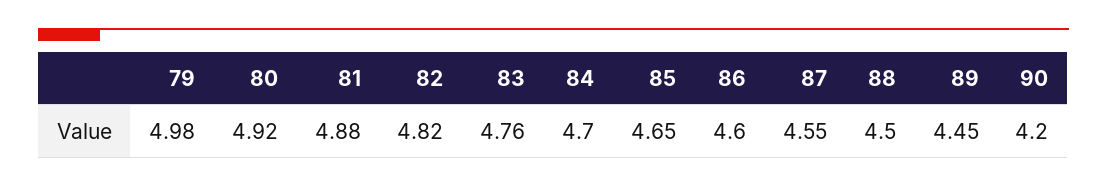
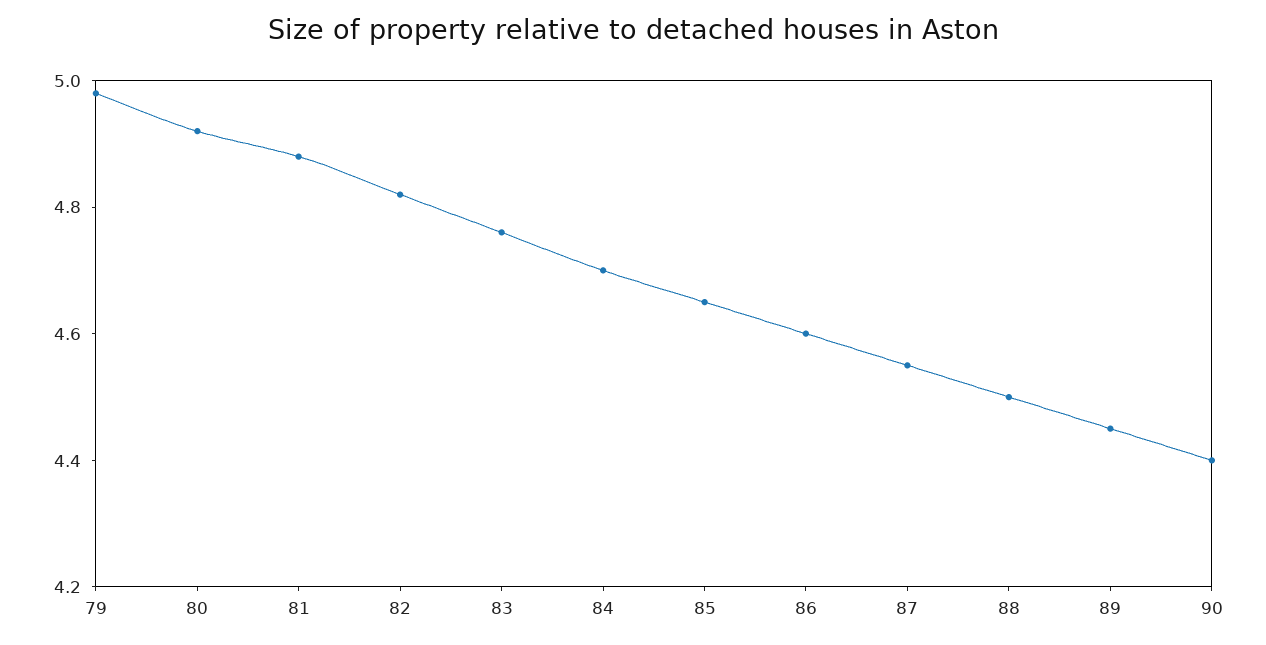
  {
    "79": 4.98,
    "80": 4.92,
    "81": 4.88,
    "82": 4.82,
    "83": 4.76,
    "84": 4.7,
    "85": 4.65,
    "86": 4.6,
    "87": 4.55,
    "88": 4.5,
    "89": 4.45,
-   "90": 4.2
+   "90": 4.4
  }

